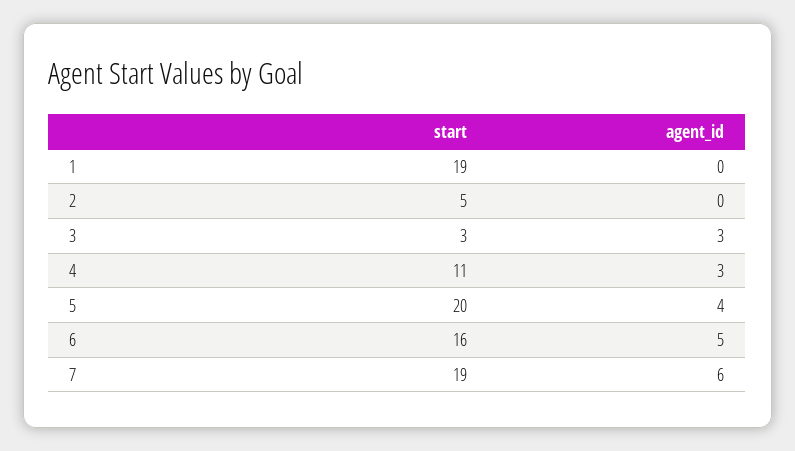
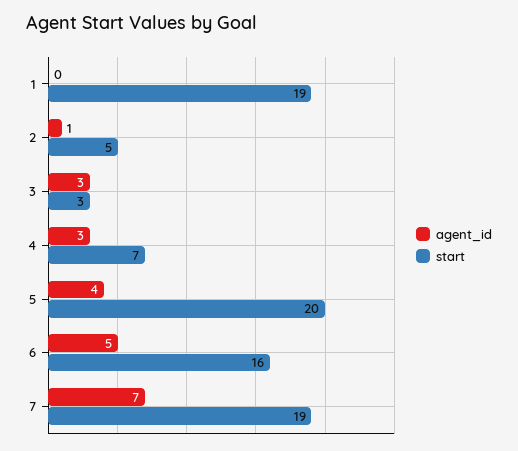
  {
    "start": {
      "1": 19,
      "2": 5,
      "3": 3,
-     "4": 11,
+     "4": 7,
      "5": 20,
      "6": 16,
      "7": 19
    },
    "agent_id": {
      "1": 0,
-     "2": 0,
+     "2": 1,
      "3": 3,
      "4": 3,
      "5": 4,
      "6": 5,
-     "7": 6
+     "7": 7
    }
  }

